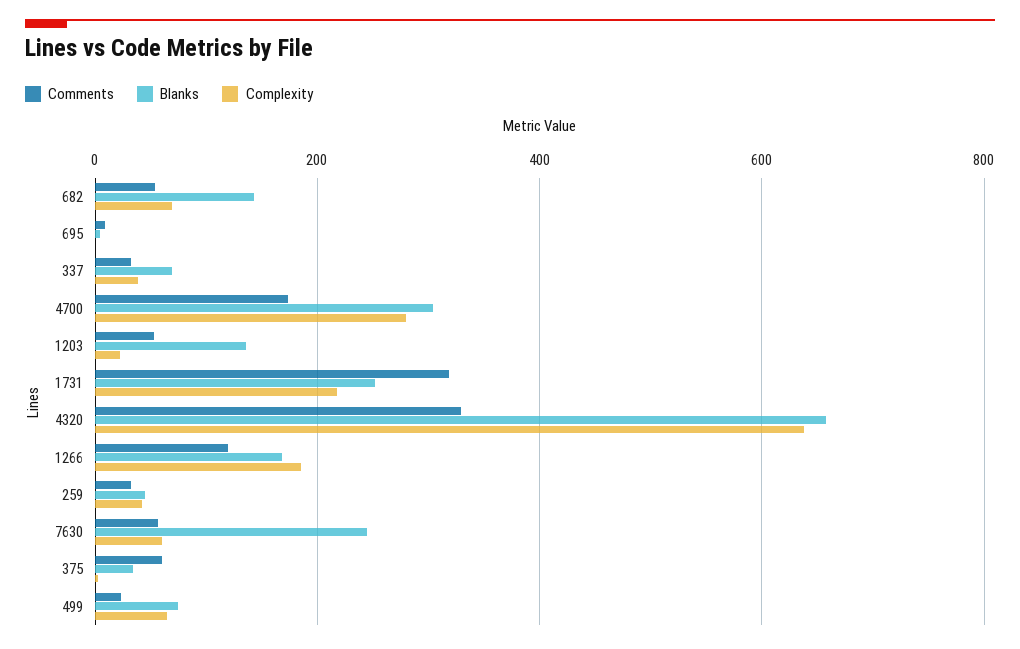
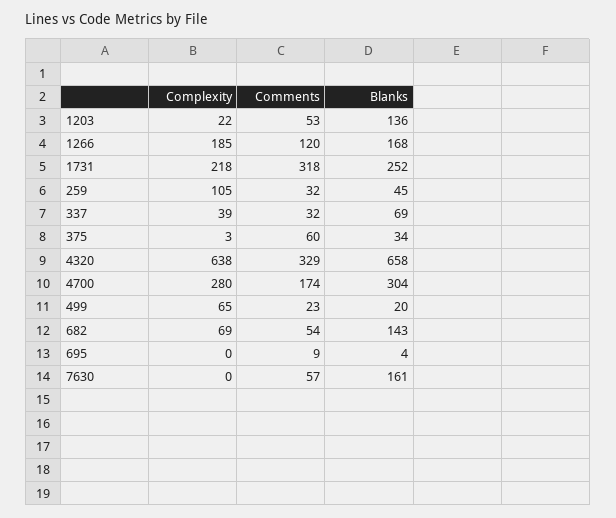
  {
    "Comments": {
      "682": 54,
      "695": 9,
      "337": 32,
      "4700": 174,
      "1203": 53,
      "1731": 318,
      "4320": 329,
      "1266": 120,
      "259": 32,
      "7630": 57,
      "375": 60,
      "499": 23
    },
    "Blanks": {
      "682": 143,
      "695": 4,
      "337": 69,
      "4700": 304,
      "1203": 136,
      "1731": 252,
      "4320": 658,
      "1266": 168,
      "259": 45,
-     "7630": 240,
+     "7630": 161,
      "375": 34,
-     "499": 80
+     "499": 20
    },
    "Complexity": {
      "682": 69,
      "695": 0,
      "337": 39,
      "4700": 280,
      "1203": 22,
      "1731": 218,
      "4320": 638,
      "1266": 185,
-     "259": 40,
+     "259": 105,
-     "7630": 60,
+     "7630": 0,
      "375": 3,
      "499": 65
    }
  }

